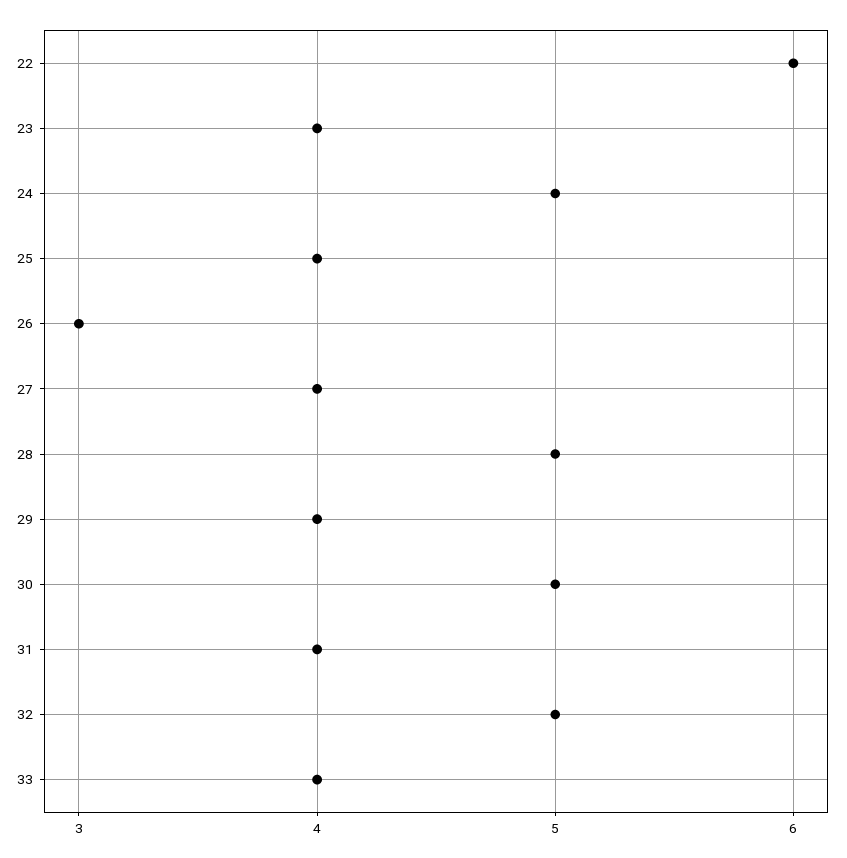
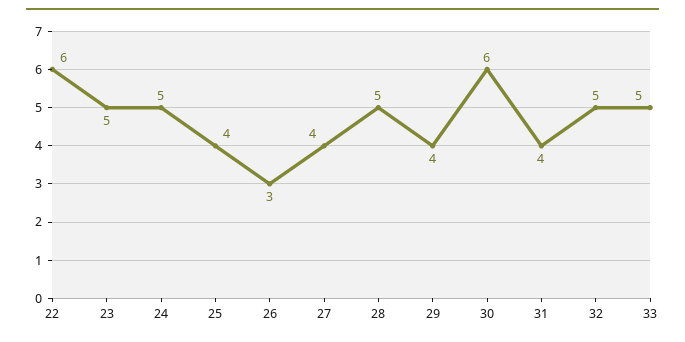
  {
    "22": 6,
-   "23": 4,
+   "23": 5,
    "24": 5,
    "25": 4,
    "26": 3,
    "27": 4,
    "28": 5,
    "29": 4,
-   "30": 5,
+   "30": 6,
    "31": 4,
    "32": 5,
-   "33": 4
+   "33": 5
  }

